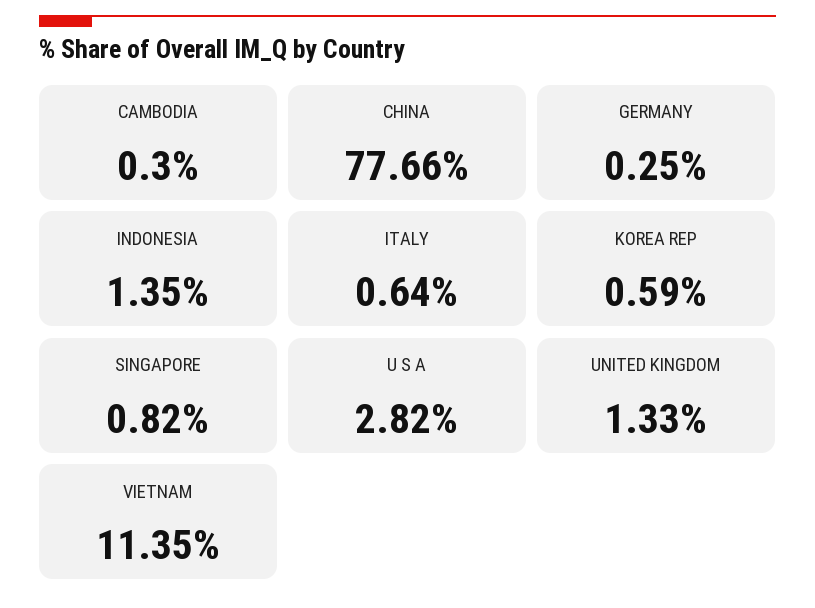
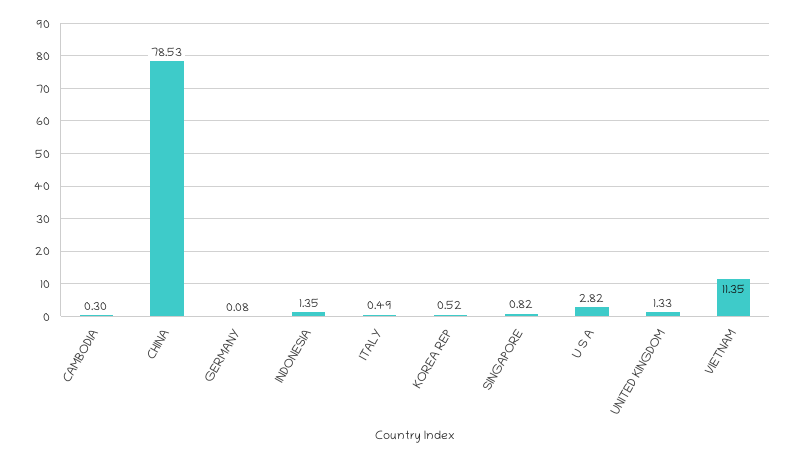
  {
    "CAMBODIA": 0.3,
-   "CHINA": 77.66,
+   "CHINA": 78.53,
-   "GERMANY": 0.25,
+   "GERMANY": 0.08,
    "INDONESIA": 1.35,
-   "ITALY": 0.64,
+   "ITALY": 0.49,
-   "KOREA REP": 0.59,
+   "KOREA REP": 0.52,
    "SINGAPORE": 0.82,
    "U S A": 2.82,
    "UNITED KINGDOM": 1.33,
    "VIETNAM": 11.35
  }

